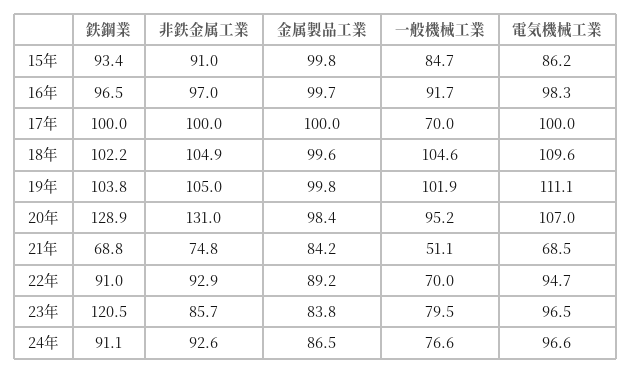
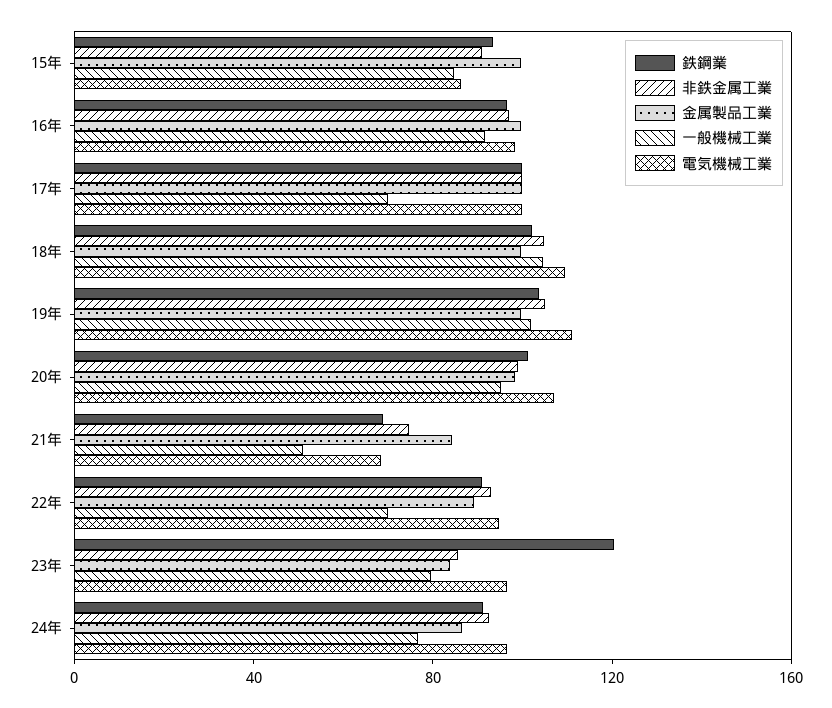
  {
    "鉄鋼業": {
      "15年": 93.4,
      "16年": 96.5,
      "17年": 100,
      "18年": 102.2,
      "19年": 103.8,
-     "20年": 128.9,
+     "20年": 100,
      "21年": 68.8,
      "22年": 91,
      "23年": 120.5,
      "24年": 91.1
    },
    "非鉄金属工業": {
      "15年": 91,
      "16年": 97,
      "17年": 100,
      "18年": 104.9,
      "19年": 105,
-     "20年": 131,
+     "20年": 100,
      "21年": 74.8,
      "22年": 92.9,
      "23年": 85.7,
      "24年": 92.6
    },
    "金属製品工業": {
      "15年": 99.8,
      "16年": 99.7,
      "17年": 100,
      "18年": 99.6,
      "19年": 99.8,
      "20年": 98.4,
      "21年": 84.2,
      "22年": 89.2,
      "23年": 83.8,
      "24年": 86.5
    },
    "一般機械工業": {
      "15年": 84.7,
      "16年": 91.7,
      "17年": 70,
      "18年": 104.6,
      "19年": 101.9,
      "20年": 95.2,
      "21年": 51.1,
      "22年": 70,
      "23年": 79.5,
      "24年": 76.6
    },
    "電気機械工業": {
      "15年": 86.2,
      "16年": 98.3,
      "17年": 100,
      "18年": 109.6,
      "19年": 111.1,
      "20年": 107,
      "21年": 68.5,
      "22年": 94.7,
      "23年": 96.5,
      "24年": 96.6
    }
  }

